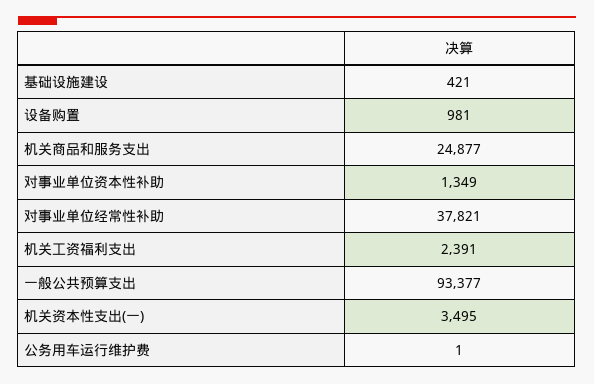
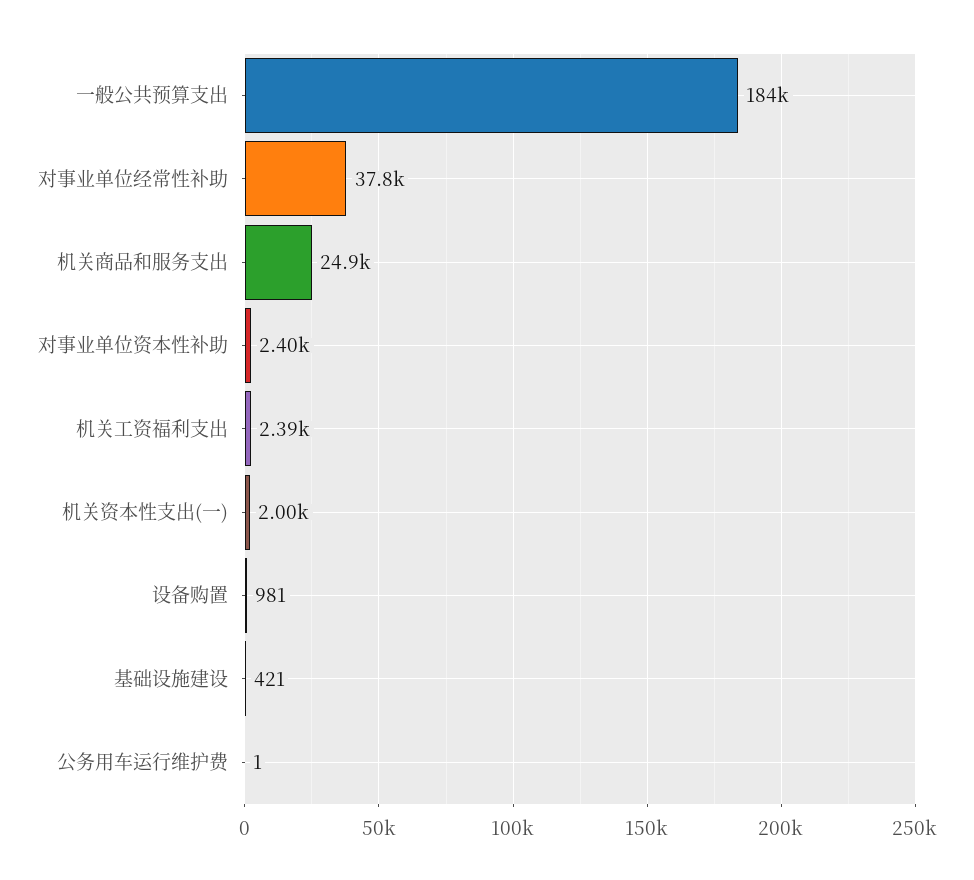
  {
    "基础设施建设": 421,
    "设备购置": 981,
    "机关商品和服务支出": 24877,
-   "对事业单位资本性补助": 1349,
+   "对事业单位资本性补助": 2400,
    "对事业单位经常性补助": 37821,
    "机关工资福利支出": 2391,
-   "一般公共预算支出": 93377,
+   "一般公共预算支出": 184000,
-   "机关资本性支出(一)": 3495,
+   "机关资本性支出(一)": 2000,
    "公务用车运行维护费": 1
  }

